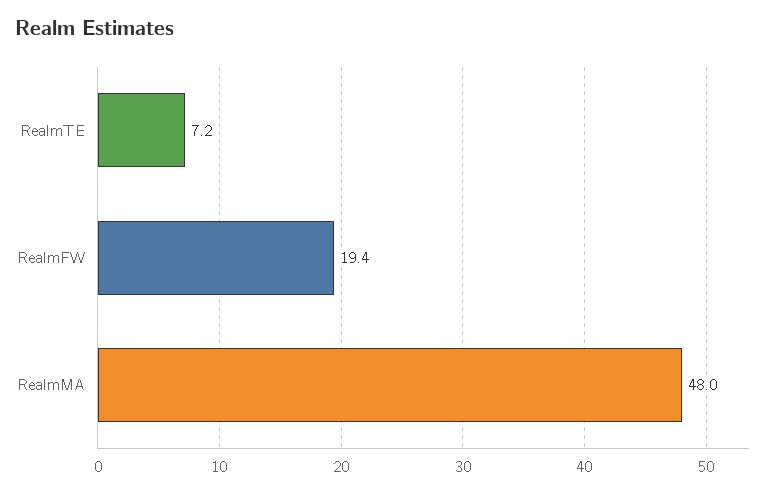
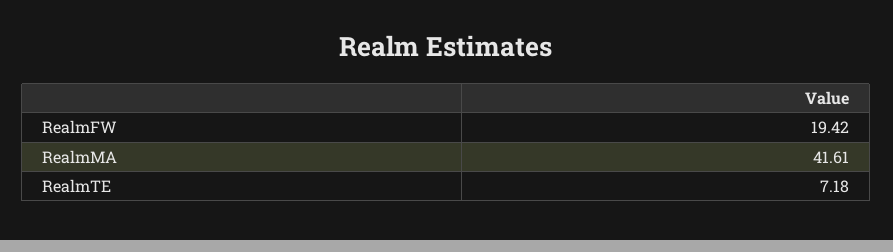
  {
    "RealmTE": 7.18,
    "RealmFW": 19.42,
-   "RealmMA": 48
+   "RealmMA": 41.61
  }

